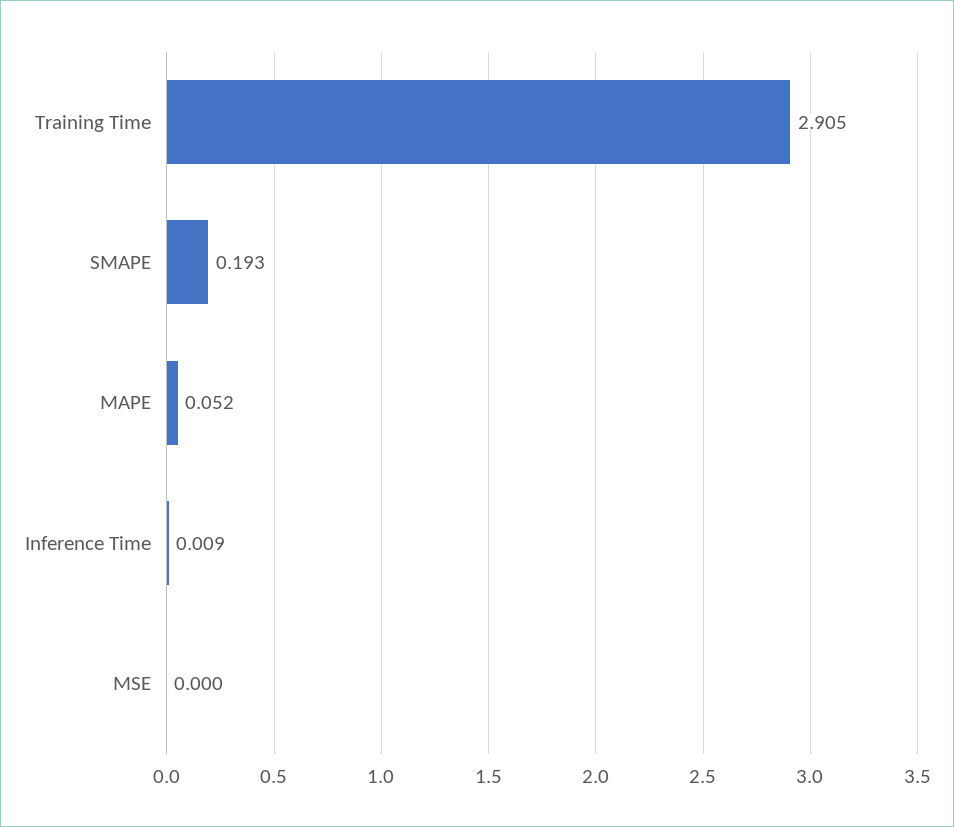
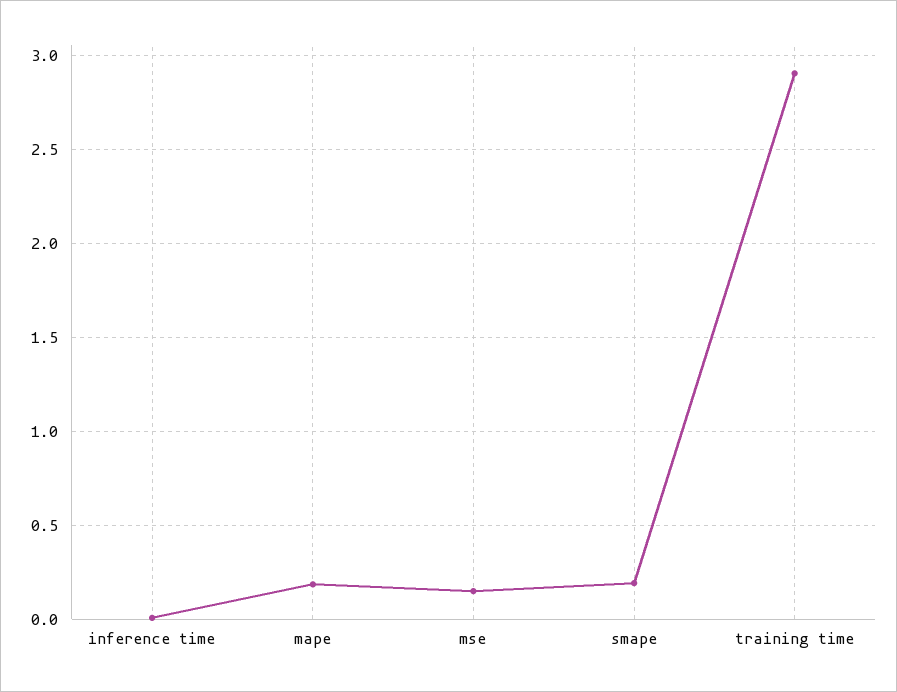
  {
    "Training Time": 2.905,
    "SMAPE": 0.193,
-   "MAPE": 0.052,
+   "MAPE": 0.2,
    "Inference Time": 0.009,
-   "MSE": 0
+   "MSE": 0.15
  }

